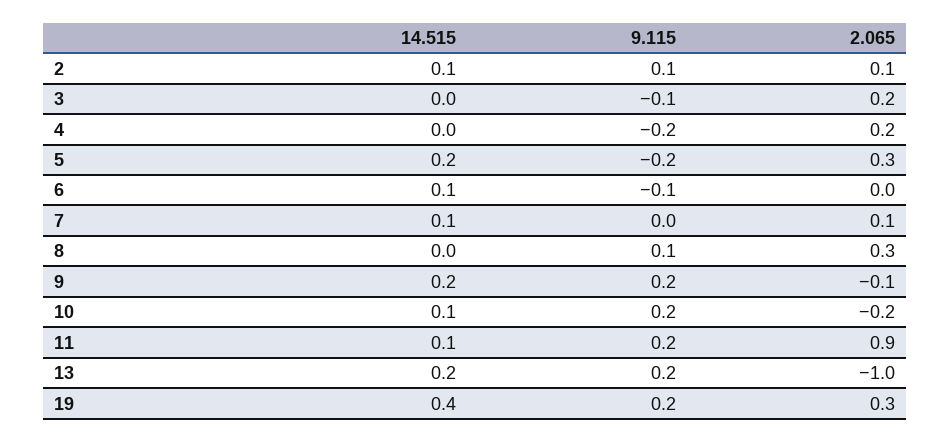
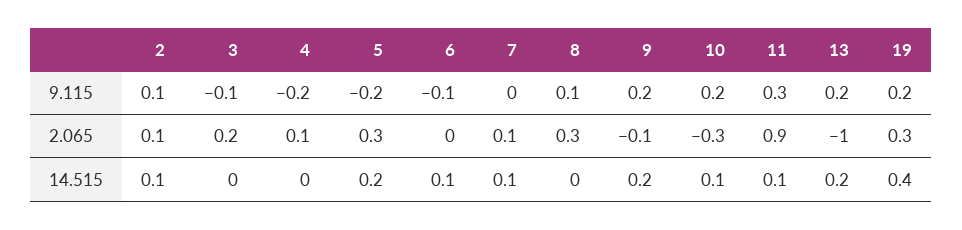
  {
    "14.515": {
      "2": 0.1,
      "3": 0,
      "4": 0,
      "5": 0.2,
      "6": 0.1,
      "7": 0.1,
      "8": 0,
      "9": 0.2,
      "10": 0.1,
      "11": 0.1,
      "13": 0.2,
      "19": 0.4
    },
    "9.115": {
      "2": 0.1,
      "3": -0.1,
      "4": -0.2,
      "5": -0.2,
      "6": -0.1,
      "7": 0,
      "8": 0.1,
      "9": 0.2,
      "10": 0.2,
-     "11": 0.2,
+     "11": 0.3,
      "13": 0.2,
      "19": 0.2
    },
    "2.065": {
      "2": 0.1,
      "3": 0.2,
-     "4": 0.2,
+     "4": 0.1,
      "5": 0.3,
      "6": 0,
      "7": 0.1,
      "8": 0.3,
      "9": -0.1,
-     "10": -0.2,
+     "10": -0.3,
      "11": 0.9,
      "13": -1,
      "19": 0.3
    }
  }

